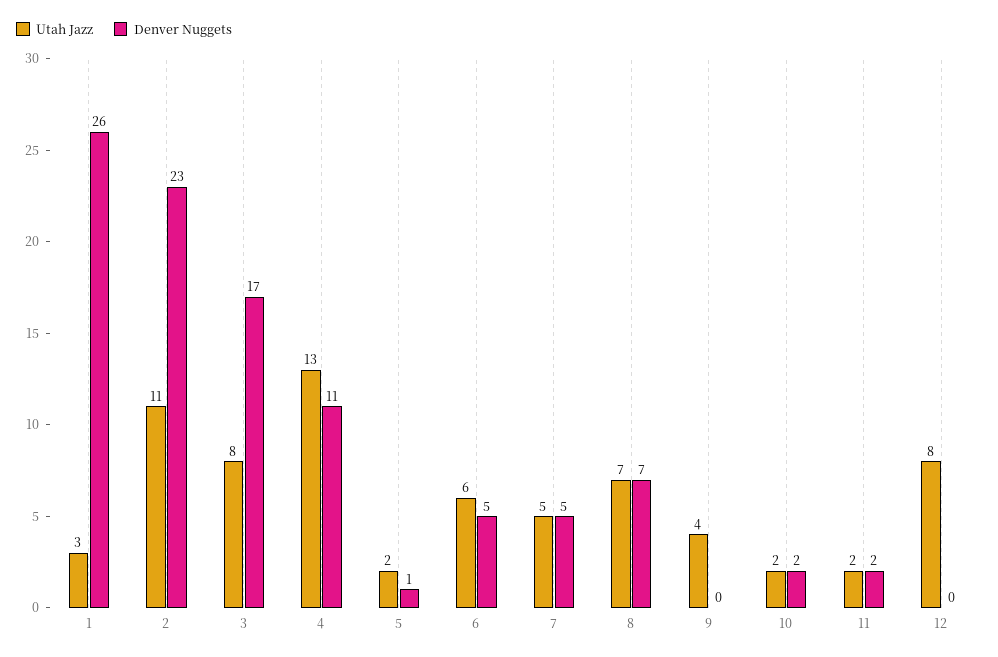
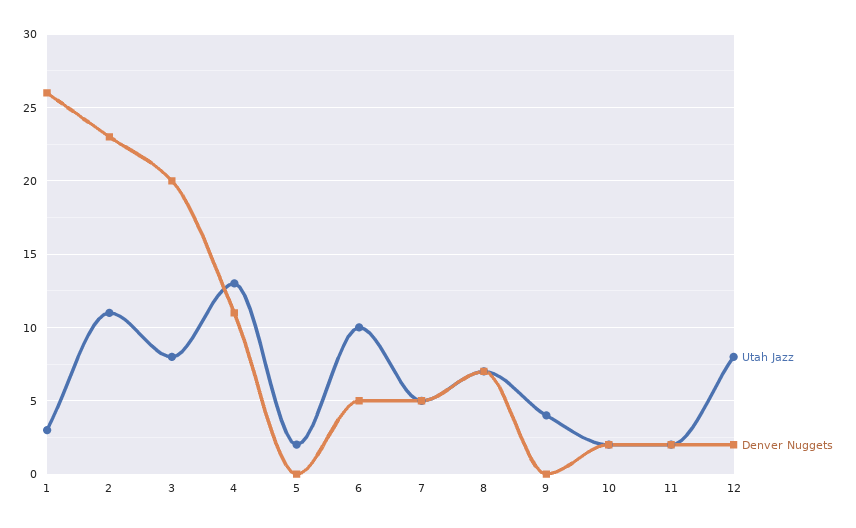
  {
    "Utah Jazz": {
      "1": 3,
      "2": 11,
      "3": 8,
      "4": 13,
      "5": 2,
-     "6": 6,
+     "6": 10,
      "7": 5,
      "8": 7,
      "9": 4,
      "10": 2,
      "11": 2,
      "12": 8
    },
    "Denver Nuggets": {
      "1": 26,
      "2": 23,
-     "3": 17,
+     "3": 20,
      "4": 11,
-     "5": 1,
+     "5": 0,
      "6": 5,
      "7": 5,
      "8": 7,
      "9": 0,
      "10": 2,
      "11": 2,
-     "12": 0
+     "12": 2
    }
  }

